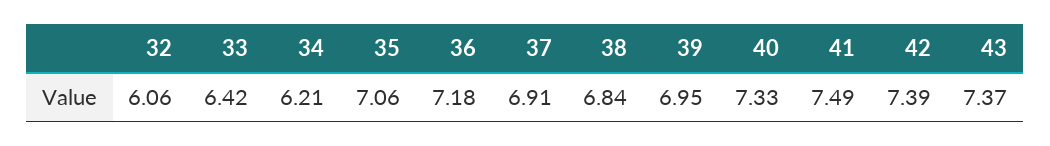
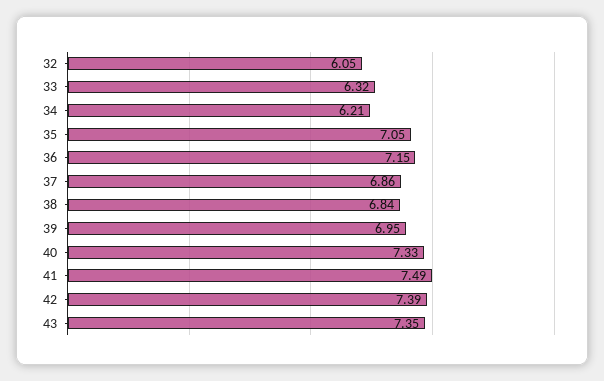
  {
-   "32": 6.06,
+   "32": 6.05,
-   "33": 6.42,
+   "33": 6.32,
    "34": 6.21,
-   "35": 7.06,
+   "35": 7.05,
-   "36": 7.18,
+   "36": 7.15,
-   "37": 6.91,
+   "37": 6.86,
    "38": 6.84,
    "39": 6.95,
    "40": 7.33,
    "41": 7.49,
    "42": 7.39,
-   "43": 7.37
+   "43": 7.35
  }

